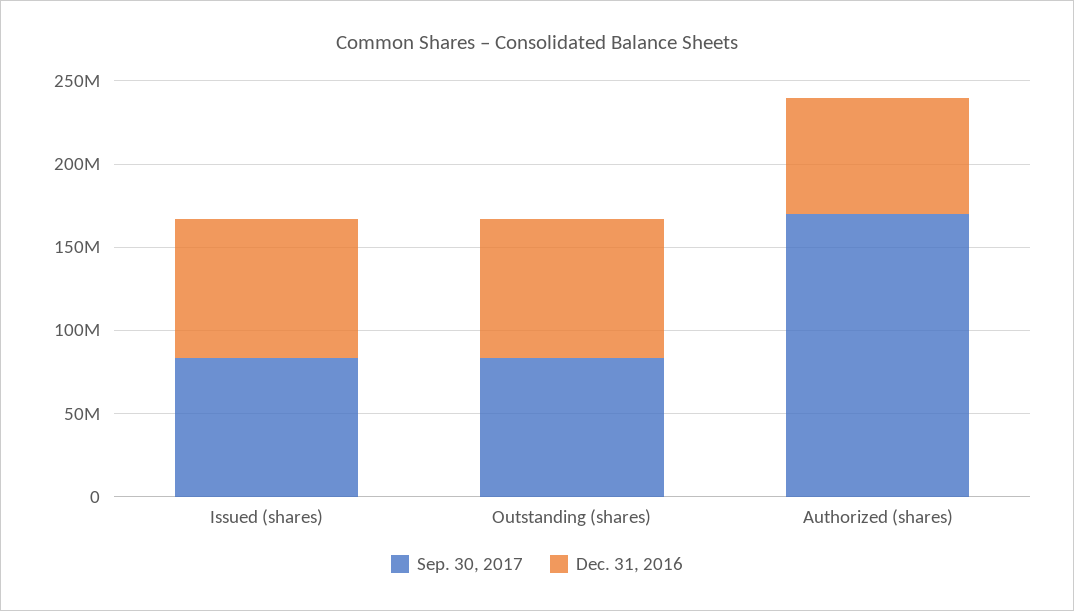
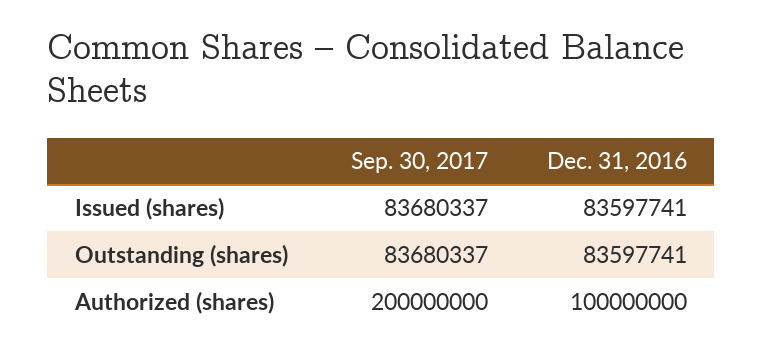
  {
    "Sep. 30, 2017": {
      "Issued (shares)": 83680337,
      "Outstanding (shares)": 83680337,
-     "Authorized (shares)": 170000000
+     "Authorized (shares)": 200000000
    },
    "Dec. 31, 2016": {
      "Issued (shares)": 83597741,
      "Outstanding (shares)": 83597741,
-     "Authorized (shares)": 70000000
+     "Authorized (shares)": 100000000
    }
  }

